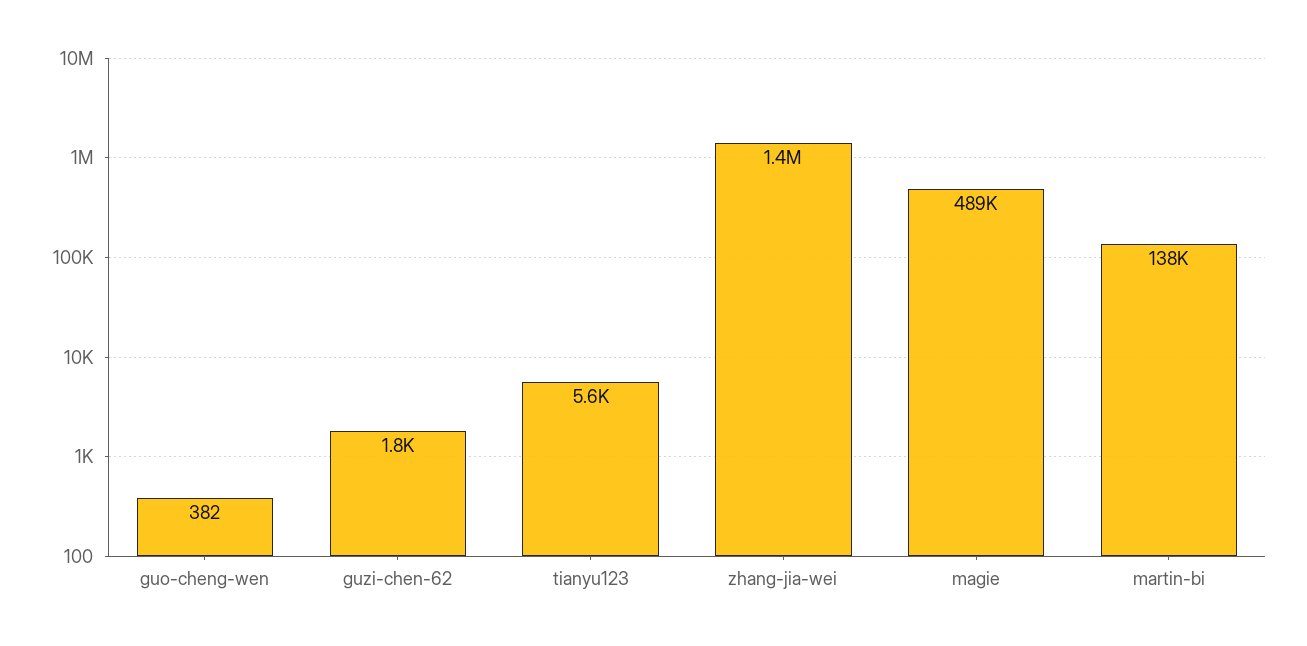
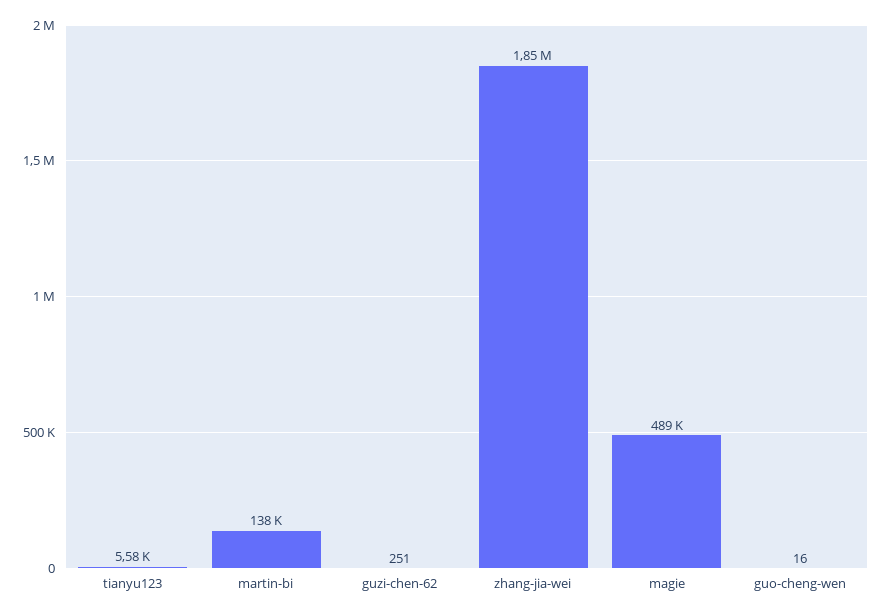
  {
-   "guo-cheng-wen": 382,
+   "guo-cheng-wen": 16,
-   "guzi-chen-62": 1800,
+   "guzi-chen-62": 251,
    "tianyu123": 5580,
-   "zhang-jia-wei": 1400000,
+   "zhang-jia-wei": 1850000,
    "magie": 489000,
    "martin-bi": 138000
  }

